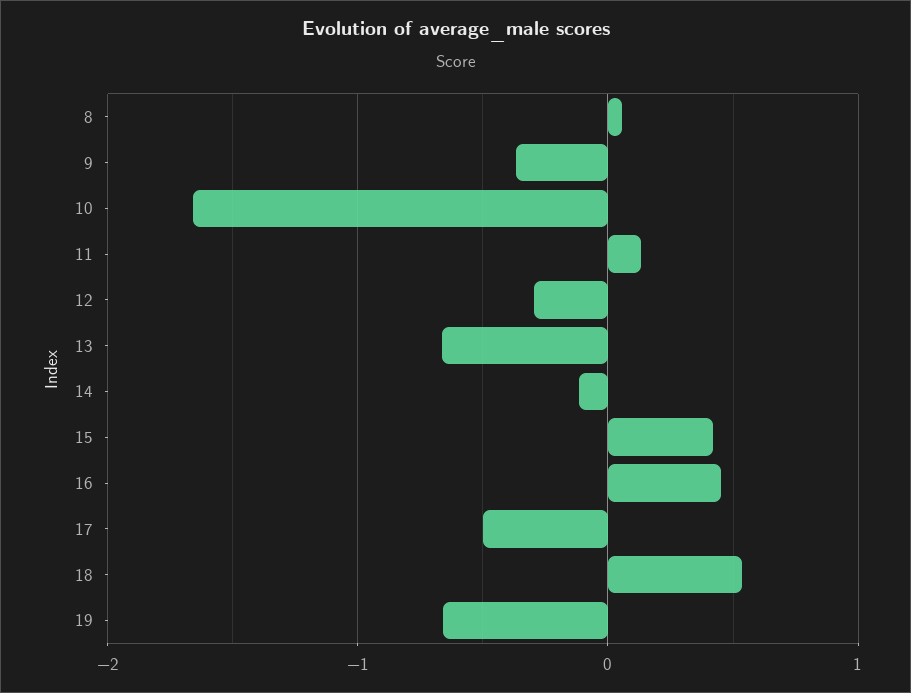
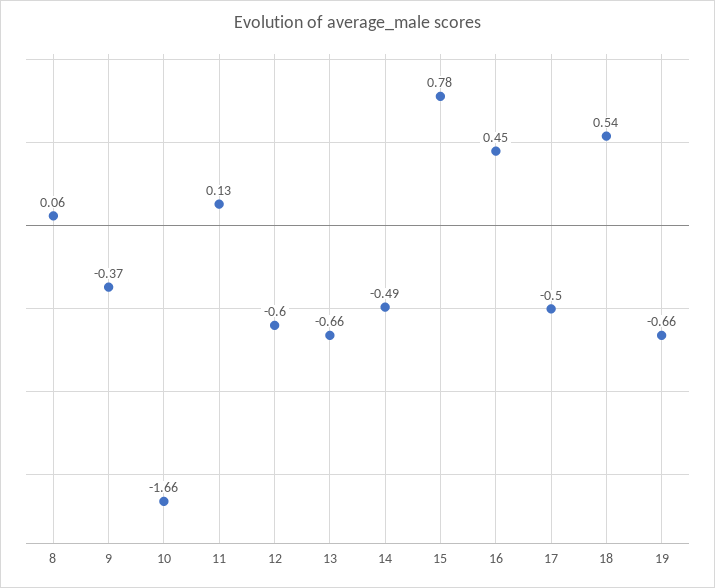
  {
    "8": 0.06,
    "9": -0.37,
    "10": -1.66,
    "11": 0.13,
-   "12": -0.3,
+   "12": -0.6,
    "13": -0.66,
-   "14": -0.1,
+   "14": -0.49,
-   "15": 0.4,
+   "15": 0.78,
    "16": 0.45,
    "17": -0.5,
    "18": 0.54,
    "19": -0.66
  }

